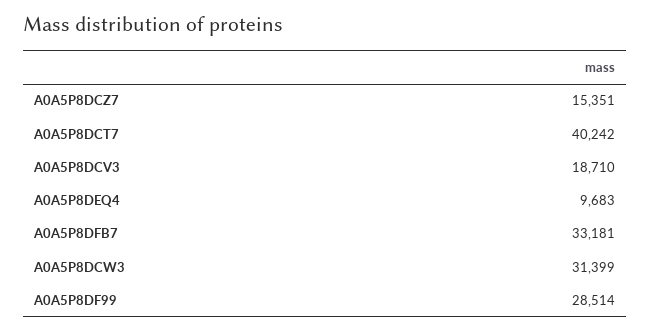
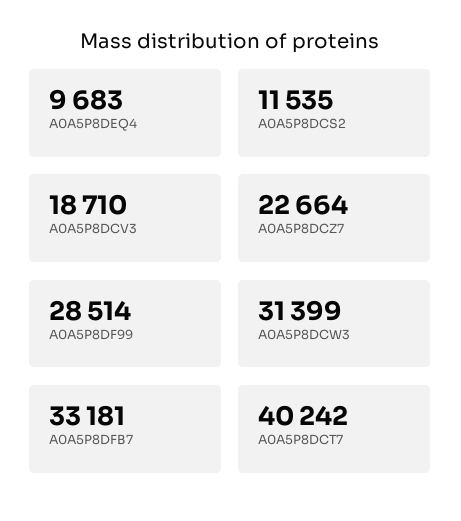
  {
-   "A0A5P8DCZ7": 15351,
+   "A0A5P8DCZ7": 22664,
    "A0A5P8DCT7": 40242,
    "A0A5P8DCV3": 18710,
    "A0A5P8DEQ4": 9683,
    "A0A5P8DFB7": 33181,
    "A0A5P8DCW3": 31399,
-   "A0A5P8DF99": 28514
+   "A0A5P8DF99": 28514,
+   "A0A5P8DCS2": 11535
  }

